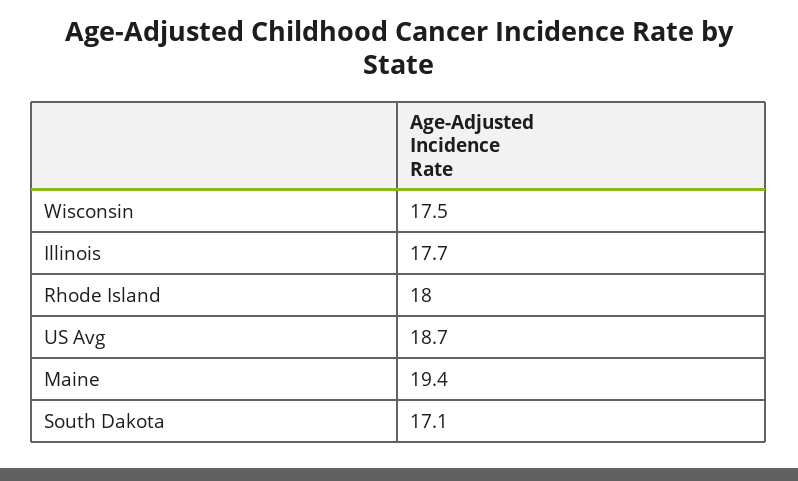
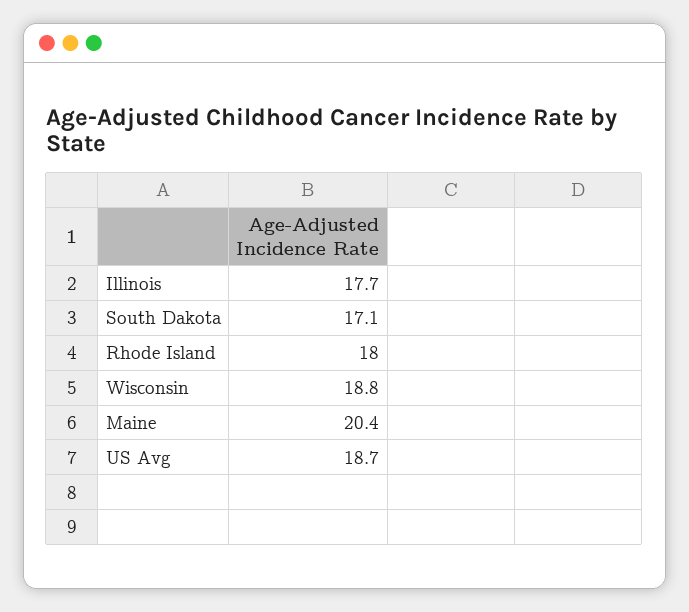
  {
-   "Wisconsin": 17.5,
+   "Wisconsin": 18.8,
    "Illinois": 17.7,
    "Rhode Island": 18,
    "US Avg": 18.7,
-   "Maine": 19.4,
+   "Maine": 20.4,
    "South Dakota": 17.1
  }

